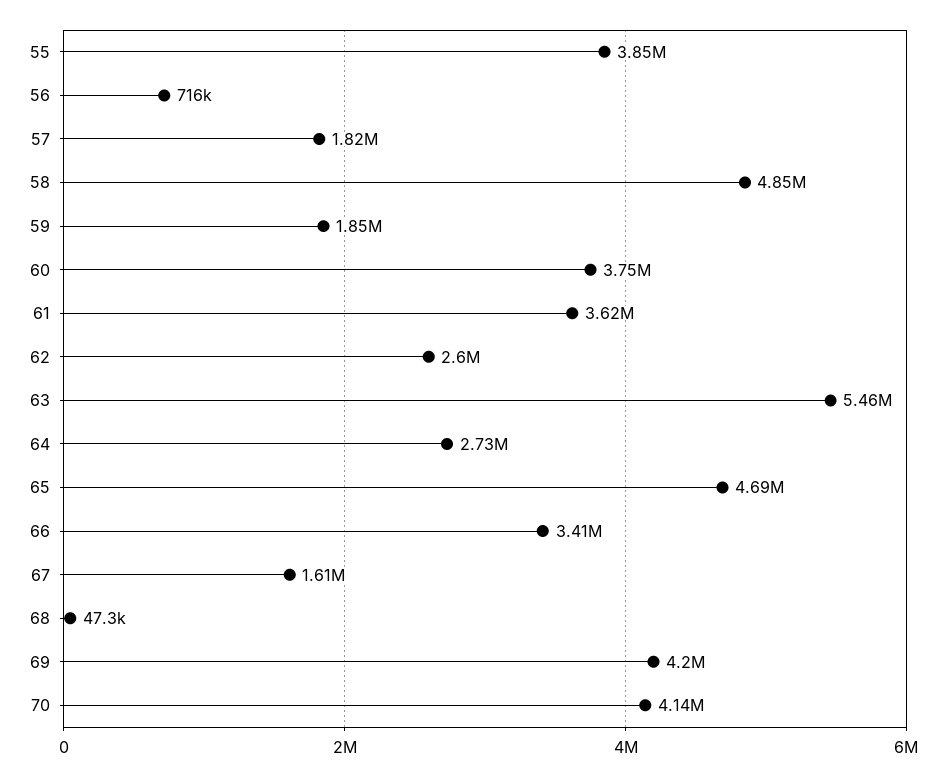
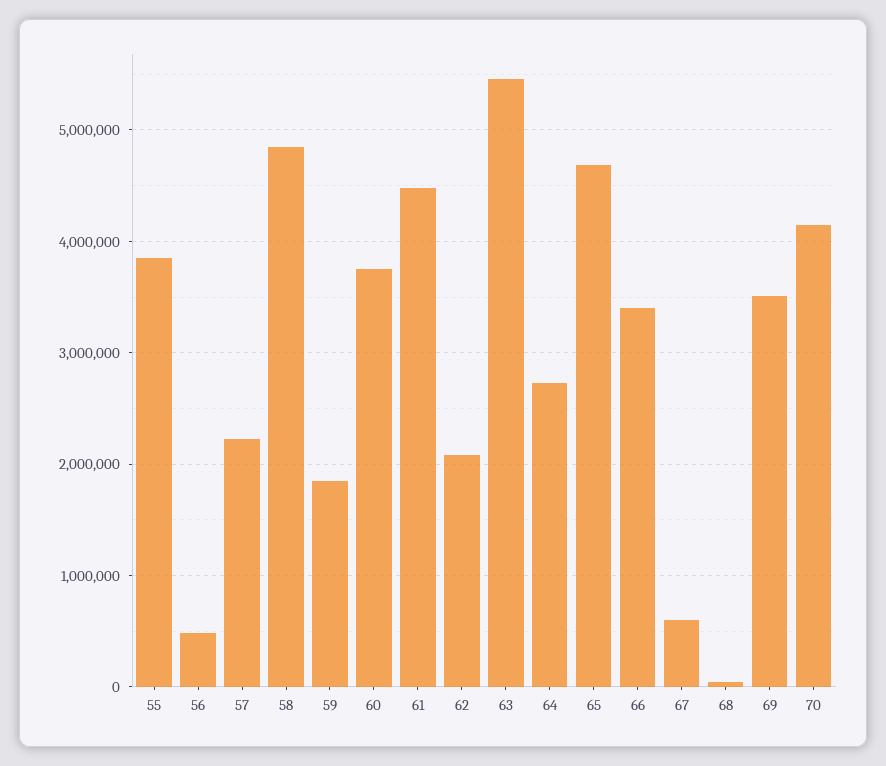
  {
    "55": 3850000,
-   "56": 716000,
+   "56": 500000,
-   "57": 1820000,
+   "57": 2200000,
    "58": 4850000,
    "59": 1850000,
    "60": 3750000,
-   "61": 3620000,
+   "61": 4500000,
-   "62": 2600000,
+   "62": 2100000,
    "63": 5460000,
    "64": 2730000,
    "65": 4690000,
    "66": 3410000,
-   "67": 1610000,
+   "67": 600000,
    "68": 47300,
-   "69": 4200000,
+   "69": 3500000,
    "70": 4140000
  }

